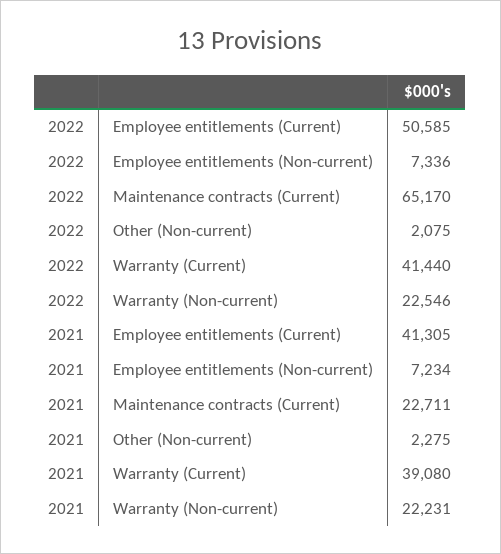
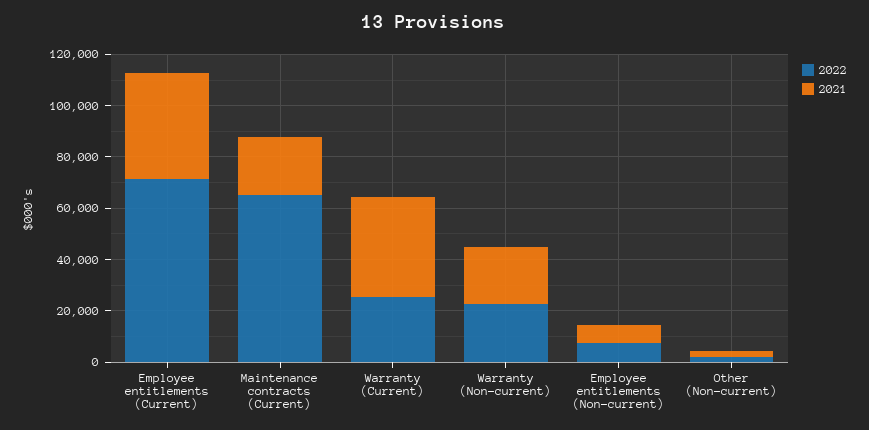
  {
    "2022": {
-     "Employee entitlements (Current)": 50585,
+     "Employee entitlements (Current)": 70000,
      "Employee entitlements (Non-current)": 7336,
      "Maintenance contracts (Current)": 65170,
      "Other (Non-current)": 2075,
-     "Warranty (Current)": 41440,
+     "Warranty (Current)": 25000,
      "Warranty (Non-current)": 22546
    },
    "2021": {
      "Employee entitlements (Current)": 41305,
      "Employee entitlements (Non-current)": 7234,
      "Maintenance contracts (Current)": 22711,
      "Other (Non-current)": 2275,
      "Warranty (Current)": 39080,
      "Warranty (Non-current)": 22231
    }
  }

